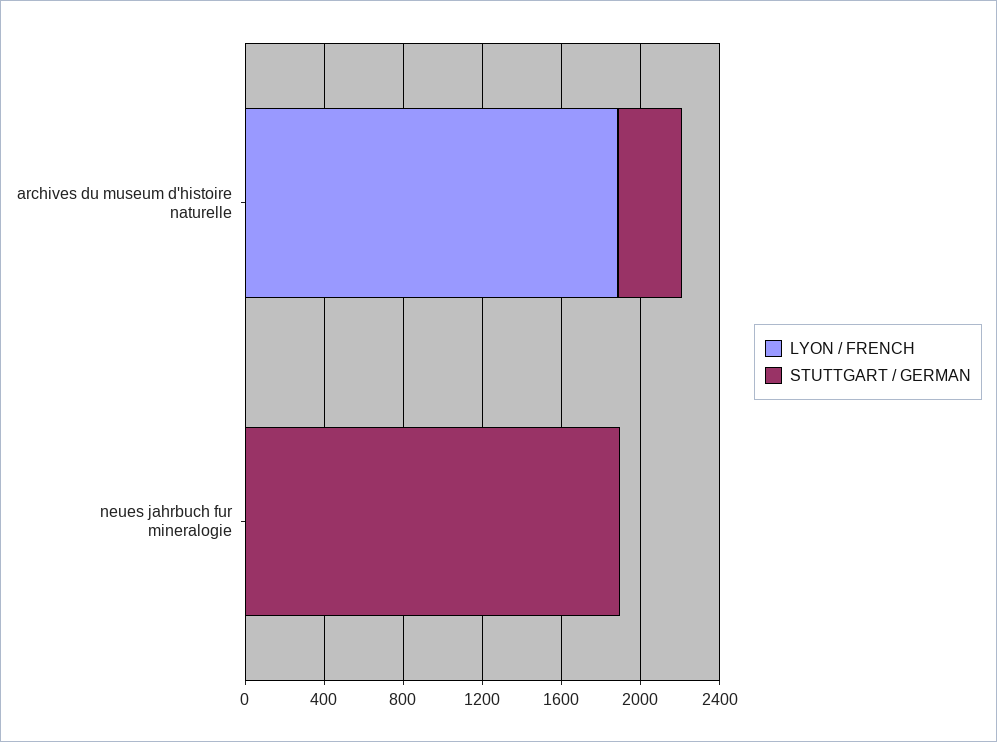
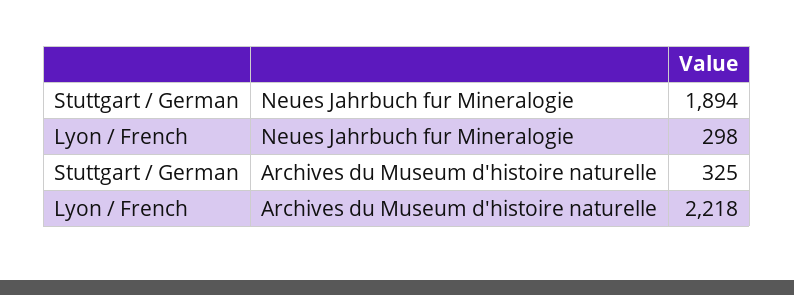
  {
    "LYON / FRENCH": {
-     "archives du museum d'histoire naturelle": 1900,
+     "archives du museum d'histoire naturelle": 2218,
-     "neues jahrbuch fur mineralogie": 0
+     "neues jahrbuch fur mineralogie": 298
    },
    "STUTTGART / GERMAN": {
      "archives du museum d'histoire naturelle": 325,
      "neues jahrbuch fur mineralogie": 1894
    }
  }

